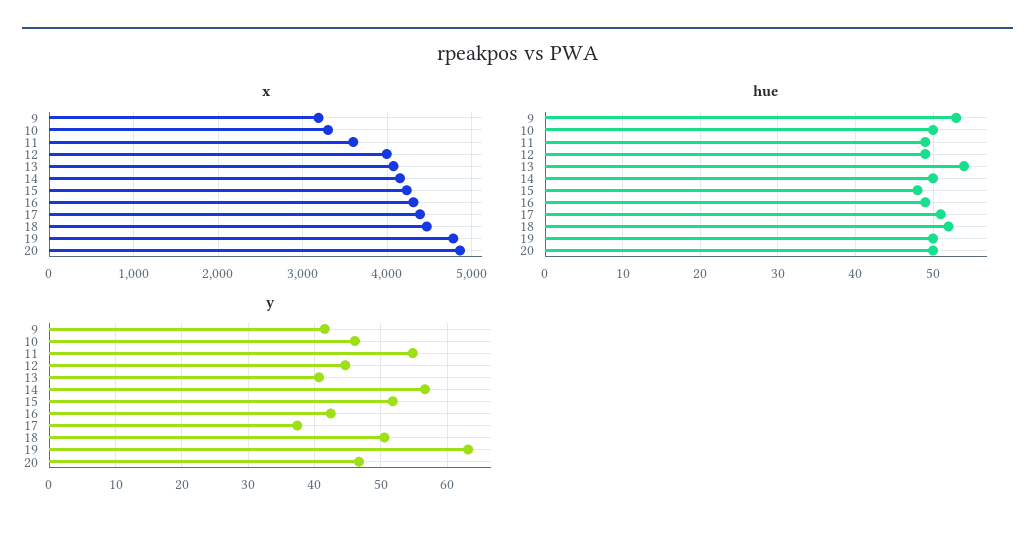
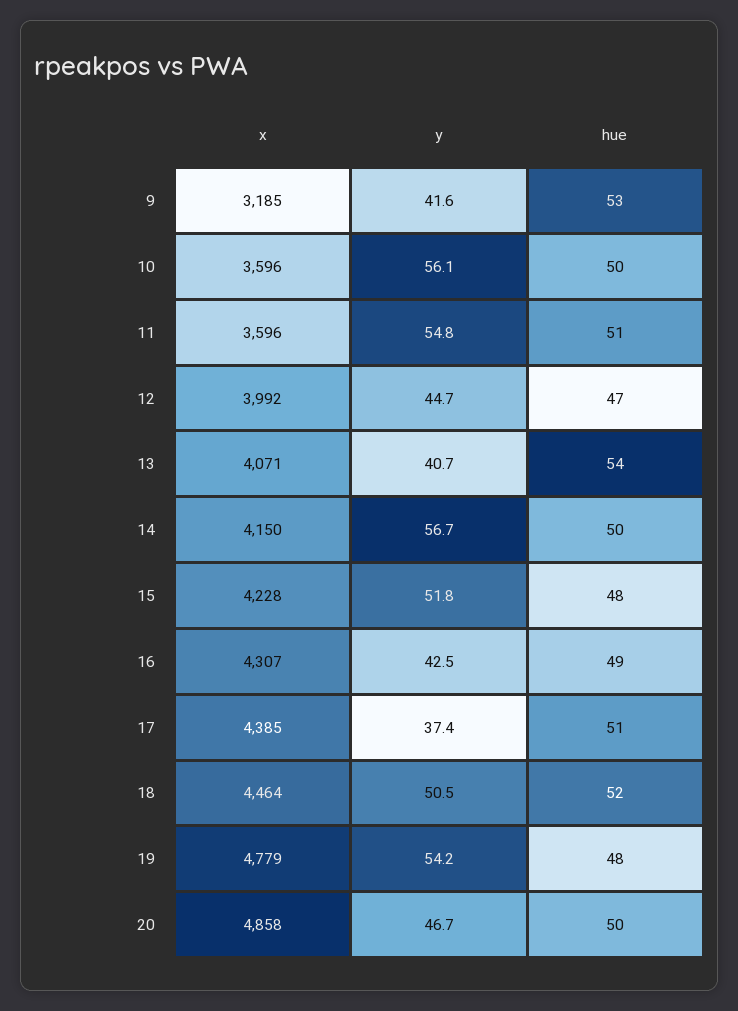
  {
    "x": {
      "9": 3185,
-     "10": 3300,
+     "10": 3596,
      "11": 3596,
      "12": 3992,
      "13": 4071,
      "14": 4150,
      "15": 4228,
      "16": 4307,
      "17": 4385,
      "18": 4464,
      "19": 4779,
      "20": 4858
    },
    "hue": {
      "9": 53,
      "10": 50,
-     "11": 49,
+     "11": 51,
-     "12": 49,
+     "12": 47,
      "13": 54,
      "14": 50,
      "15": 48,
      "16": 49,
      "17": 51,
      "18": 52,
-     "19": 50,
+     "19": 48,
      "20": 50
    },
    "y": {
      "9": 41.6,
-     "10": 46,
+     "10": 56.1,
      "11": 54.8,
      "12": 44.7,
      "13": 40.7,
      "14": 56.7,
      "15": 51.8,
      "16": 42.5,
      "17": 37.4,
      "18": 50.5,
-     "19": 63,
+     "19": 54.2,
      "20": 46.7
    }
  }

